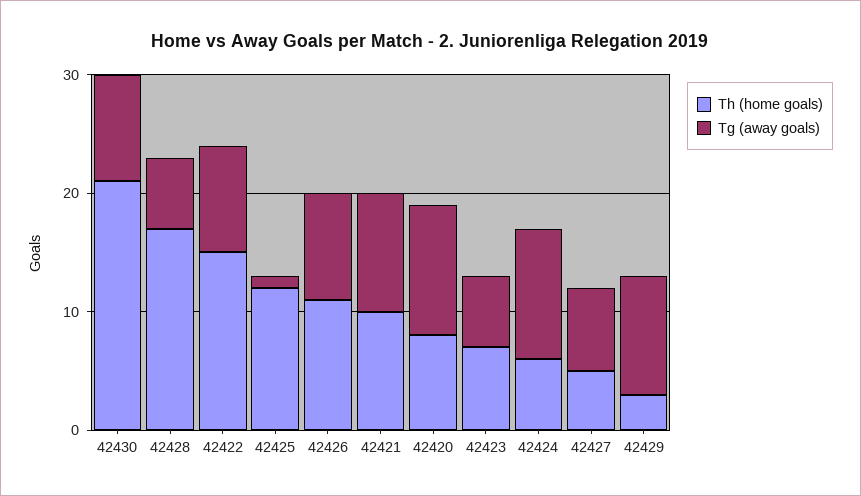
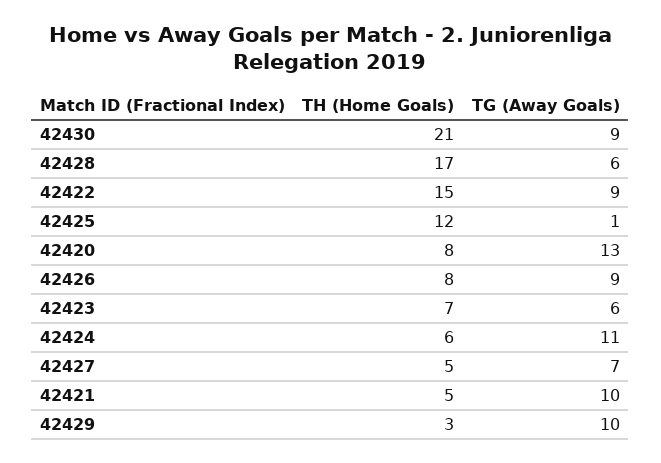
  {
    "Th (home goals)": {
      "42430": 21,
      "42428": 17,
      "42422": 15,
      "42425": 12,
-     "42426": 11,
+     "42426": 8,
-     "42421": 10,
+     "42421": 5,
      "42420": 8,
      "42423": 7,
      "42424": 6,
      "42427": 5,
      "42429": 3
    },
    "Tg (away goals)": {
      "42430": 9,
      "42428": 6,
      "42422": 9,
      "42425": 1,
      "42426": 9,
      "42421": 10,
-     "42420": 11,
+     "42420": 13,
      "42423": 6,
      "42424": 11,
      "42427": 7,
      "42429": 10
    }
  }

